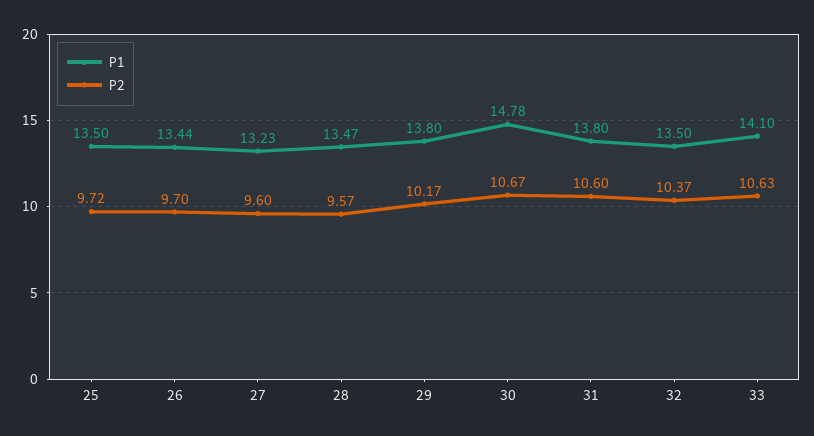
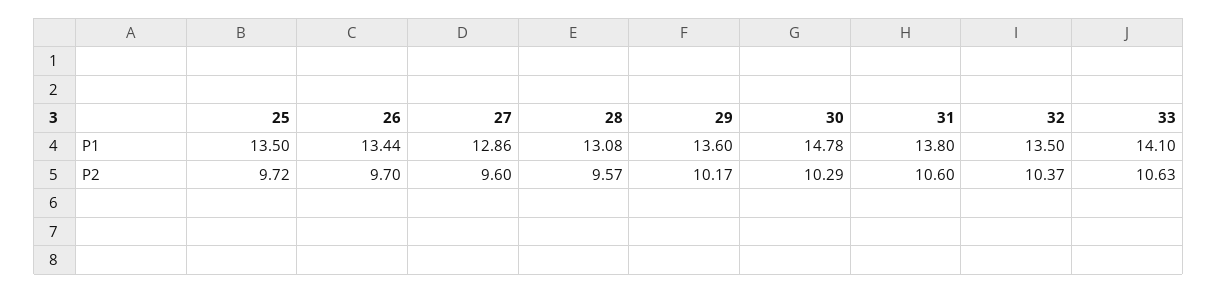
  {
    "P1": {
      "25": 13.5,
      "26": 13.44,
-     "27": 13.23,
+     "27": 12.86,
-     "28": 13.47,
+     "28": 13.08,
-     "29": 13.8,
+     "29": 13.6,
      "30": 14.78,
      "31": 13.8,
      "32": 13.5,
      "33": 14.1
    },
    "P2": {
      "25": 9.72,
      "26": 9.7,
      "27": 9.6,
      "28": 9.57,
      "29": 10.17,
-     "30": 10.67,
+     "30": 10.29,
      "31": 10.6,
      "32": 10.37,
      "33": 10.63
    }
  }

